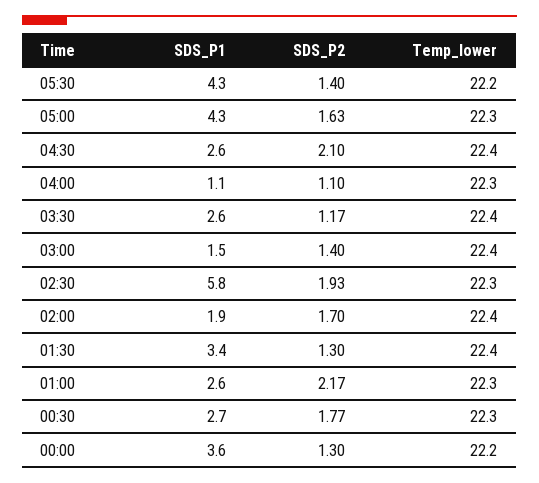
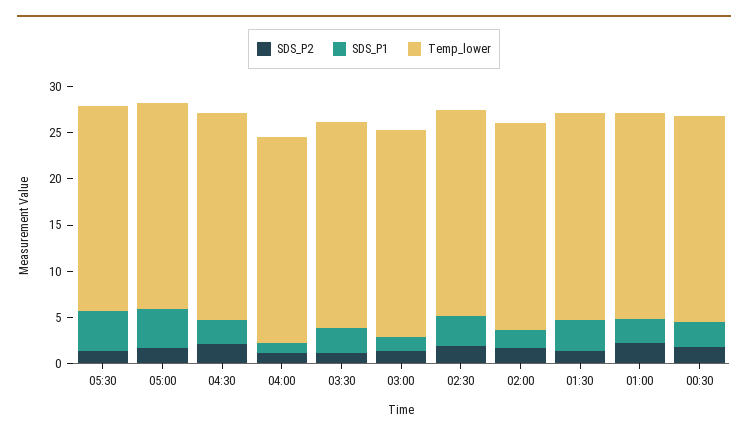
  {
    "SDS_P1": {
      "05:30": 4.3,
      "05:00": 4.3,
      "04:30": 2.6,
      "04:00": 1.1,
      "03:30": 2.6,
      "03:00": 1.5,
-     "02:30": 5.8,
+     "02:30": 3,
      "02:00": 1.9,
      "01:30": 3.4,
      "01:00": 2.6,
-     "00:30": 2.7,
+     "00:30": 2.7
-     "00:00": 3.6
    },
    "SDS_P2": {
      "05:30": 1.4,
      "05:00": 1.63,
      "04:30": 2.1,
      "04:00": 1.1,
      "03:30": 1.17,
      "03:00": 1.4,
      "02:30": 1.93,
      "02:00": 1.7,
      "01:30": 1.3,
      "01:00": 2.17,
-     "00:30": 1.77,
+     "00:30": 1.77
-     "00:00": 1.3
    },
    "Temp_lower": {
      "05:30": 22.2,
      "05:00": 22.3,
      "04:30": 22.4,
      "04:00": 22.3,
      "03:30": 22.4,
      "03:00": 22.4,
      "02:30": 22.3,
      "02:00": 22.4,
      "01:30": 22.4,
      "01:00": 22.3,
-     "00:30": 22.3,
+     "00:30": 22.3
-     "00:00": 22.2
    }
  }

